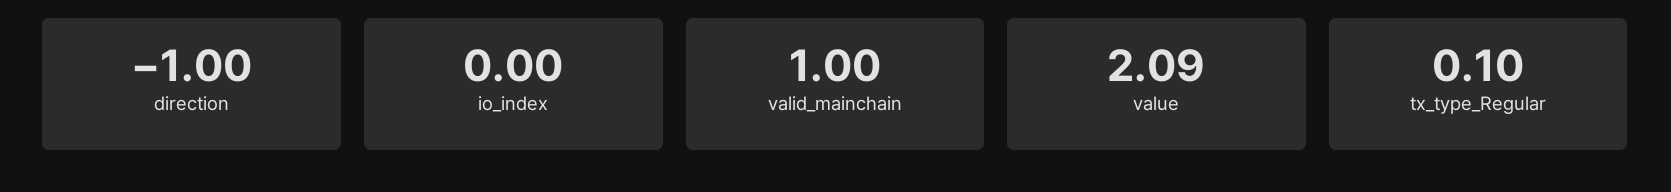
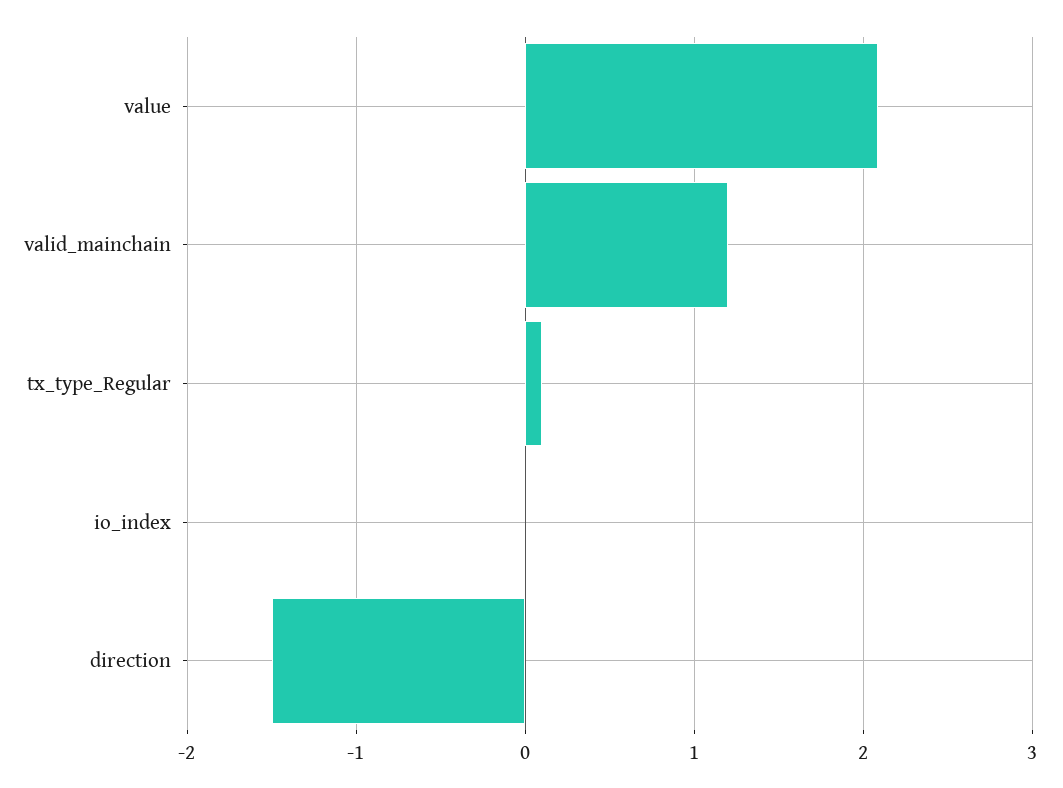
  {
-   "direction": -1,
+   "direction": -1.5,
    "io_index": 0,
-   "valid_mainchain": 1,
+   "valid_mainchain": 1.2,
    "value": 2.09,
    "tx_type_Regular": 0.1
  }

